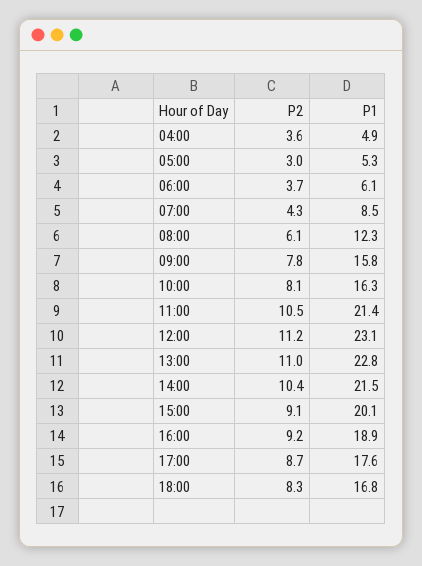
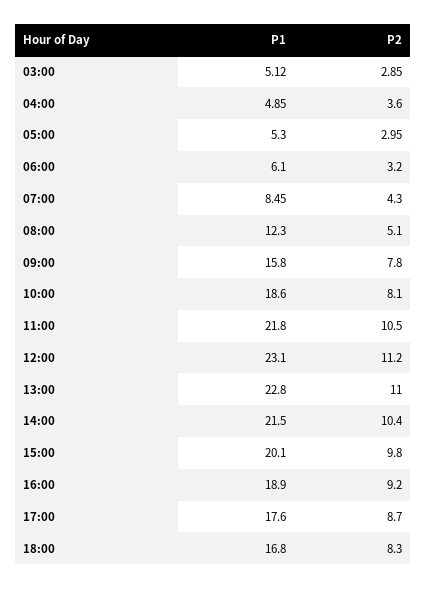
  {
    "P2": {
      "04:00": 3.6,
      "05:00": 2.95,
-     "06:00": 3.7,
+     "06:00": 3.2,
      "07:00": 4.3,
-     "08:00": 6.1,
+     "08:00": 5.1,
      "09:00": 7.8,
      "10:00": 8.1,
      "11:00": 10.5,
      "12:00": 11.2,
      "13:00": 11,
      "14:00": 10.4,
-     "15:00": 9.1,
+     "15:00": 9.8,
      "16:00": 9.2,
      "17:00": 8.7,
-     "18:00": 8.3
+     "18:00": 8.3,
+     "03:00": 2.85
    },
    "P1": {
      "04:00": 4.85,
      "05:00": 5.3,
      "06:00": 6.1,
      "07:00": 8.45,
      "08:00": 12.3,
      "09:00": 15.8,
-     "10:00": 16.3,
+     "10:00": 18.6,
-     "11:00": 21.4,
+     "11:00": 21.8,
      "12:00": 23.1,
      "13:00": 22.8,
      "14:00": 21.5,
      "15:00": 20.1,
      "16:00": 18.9,
      "17:00": 17.6,
-     "18:00": 16.8
+     "18:00": 16.8,
+     "03:00": 5.12
    }
  }

